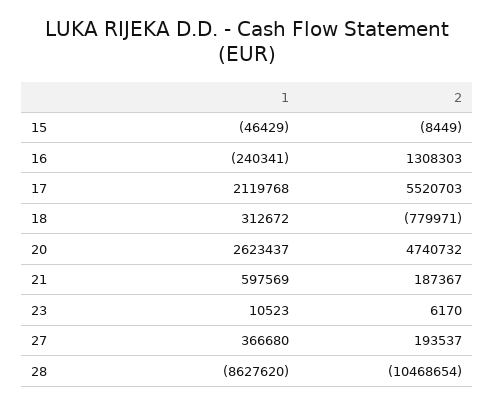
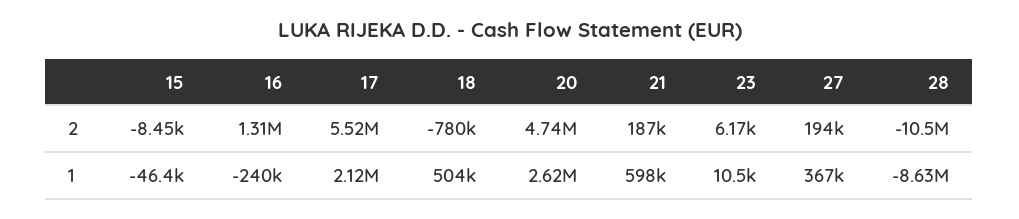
  {
    "1": {
      "15": -46429,
      "16": -240341,
      "17": 2119768,
-     "18": 312672,
+     "18": 504000,
      "20": 2623437,
      "21": 597569,
      "23": 10523,
      "27": 366680,
      "28": -8627620
    },
    "2": {
      "15": -8449,
      "16": 1308303,
      "17": 5520703,
      "18": -779971,
      "20": 4740732,
      "21": 187367,
      "23": 6170,
      "27": 193537,
      "28": -10468654
    }
  }

